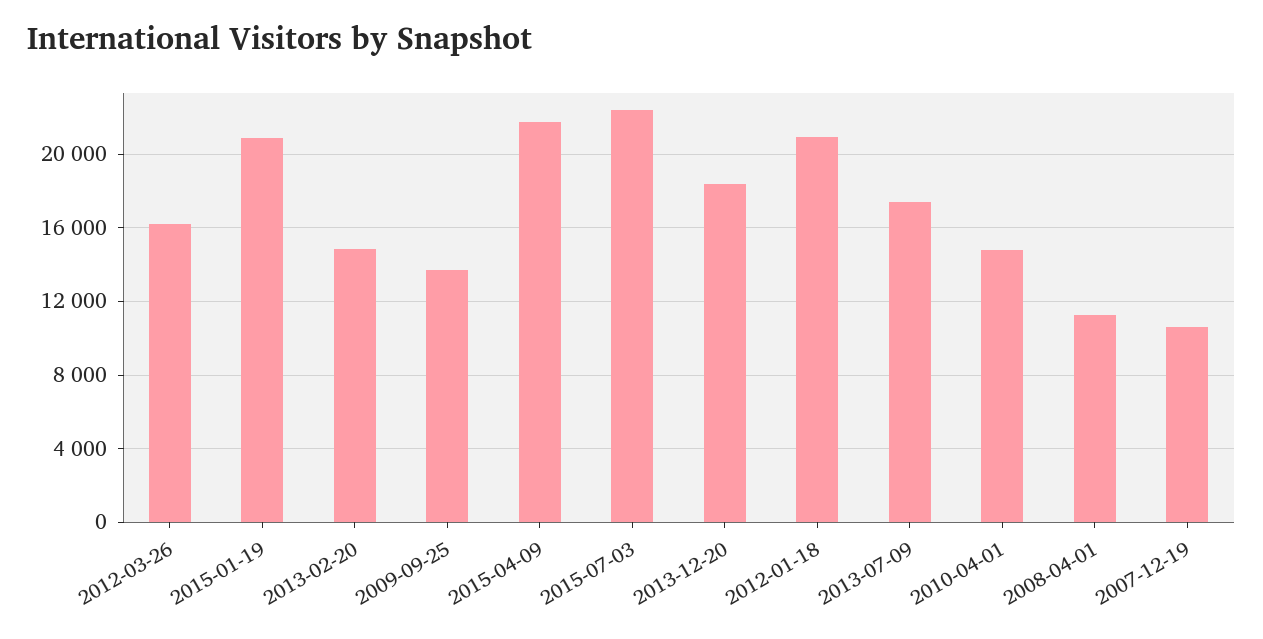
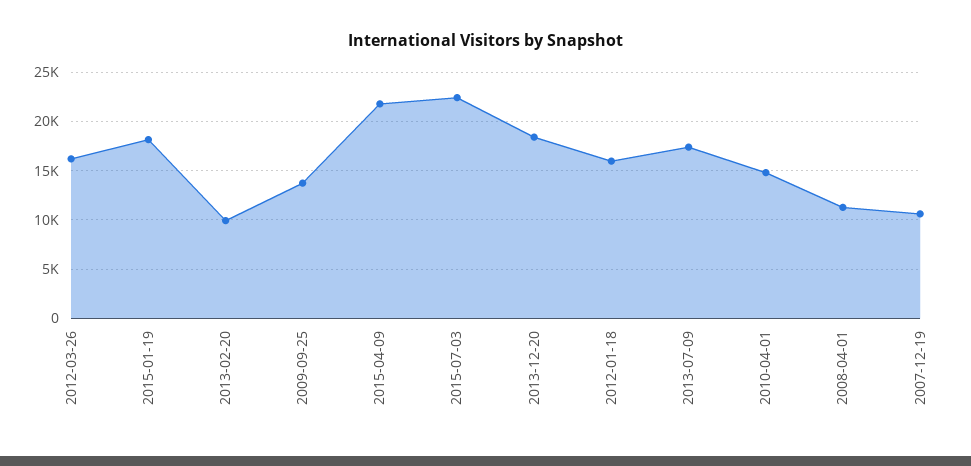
  {
    "2012-03-26": 16000,
-   "2015-01-19": 21000,
+   "2015-01-19": 18000,
-   "2013-02-20": 15000,
+   "2013-02-20": 10000,
    "2009-09-25": 13500,
    "2015-04-09": 22000,
    "2015-07-03": 22500,
    "2013-12-20": 18500,
-   "2012-01-18": 21000,
+   "2012-01-18": 16000,
    "2013-07-09": 17500,
    "2010-04-01": 15000,
    "2008-04-01": 11500,
    "2007-12-19": 10500
  }

